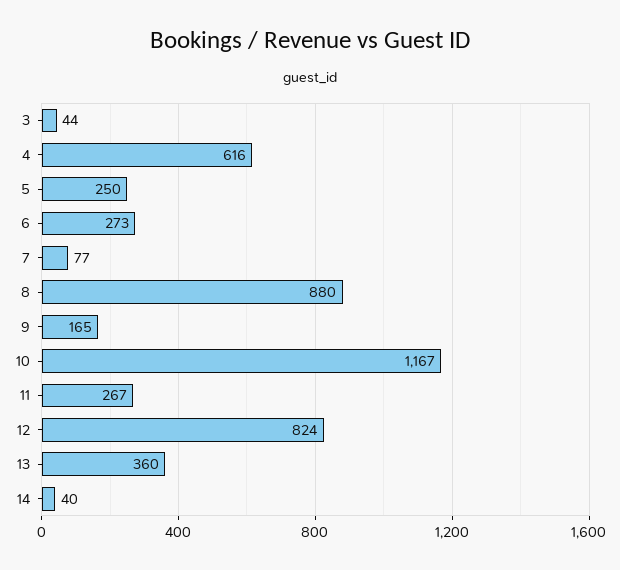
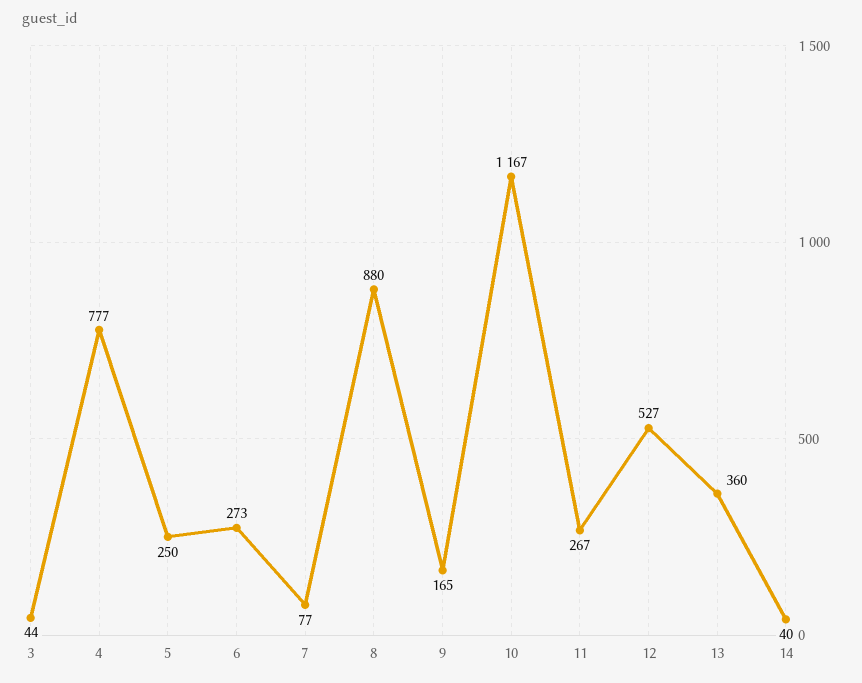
  {
    "3": 44,
-   "4": 616,
+   "4": 777,
    "5": 250,
    "6": 273,
    "7": 77,
    "8": 880,
    "9": 165,
    "10": 1167,
    "11": 267,
-   "12": 824,
+   "12": 527,
    "13": 360,
    "14": 40
  }

